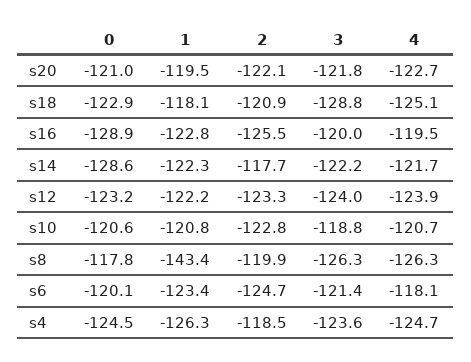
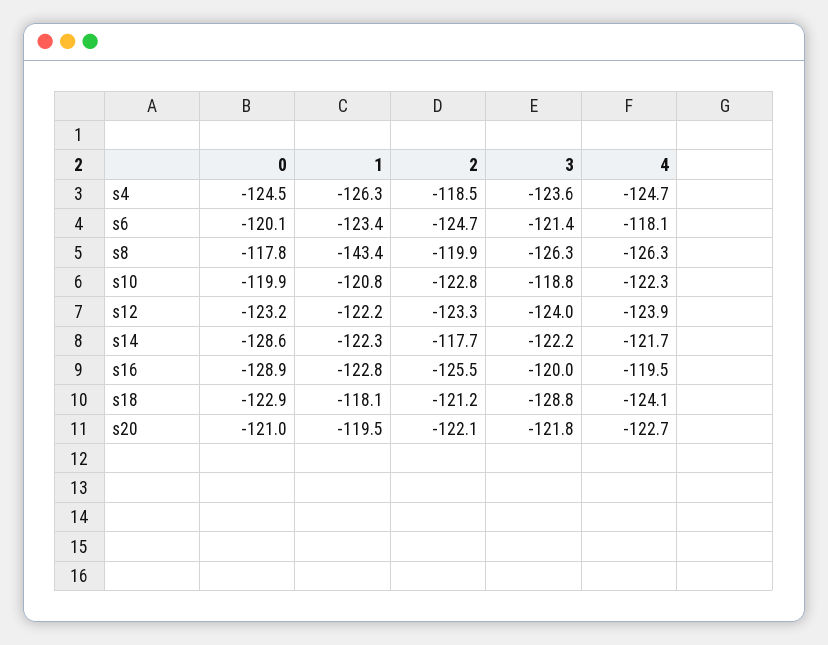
  {
    "0": {
      "s20": -121,
      "s18": -122.9,
      "s16": -128.9,
      "s14": -128.6,
      "s12": -123.2,
-     "s10": -120.6,
+     "s10": -119.9,
      "s8": -117.8,
      "s6": -120.1,
      "s4": -124.5
    },
    "1": {
      "s20": -119.5,
      "s18": -118.1,
      "s16": -122.8,
      "s14": -122.3,
      "s12": -122.2,
      "s10": -120.8,
      "s8": -143.4,
      "s6": -123.4,
      "s4": -126.3
    },
    "2": {
      "s20": -122.1,
-     "s18": -120.9,
+     "s18": -121.2,
      "s16": -125.5,
      "s14": -117.7,
      "s12": -123.3,
      "s10": -122.8,
      "s8": -119.9,
      "s6": -124.7,
      "s4": -118.5
    },
    "3": {
      "s20": -121.8,
      "s18": -128.8,
      "s16": -120,
      "s14": -122.2,
      "s12": -124,
      "s10": -118.8,
      "s8": -126.3,
      "s6": -121.4,
      "s4": -123.6
    },
    "4": {
      "s20": -122.7,
-     "s18": -125.1,
+     "s18": -124.1,
      "s16": -119.5,
      "s14": -121.7,
      "s12": -123.9,
-     "s10": -120.7,
+     "s10": -122.3,
      "s8": -126.3,
      "s6": -118.1,
      "s4": -124.7
    }
  }

